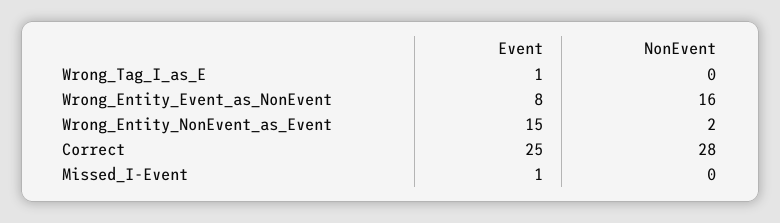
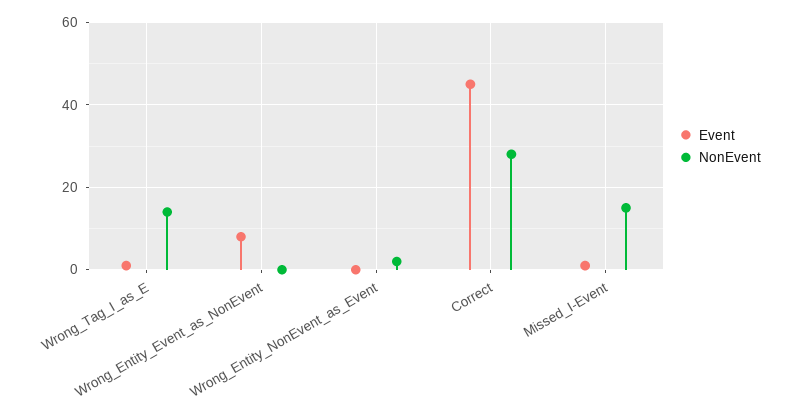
  {
    "Event": {
      "Wrong_Tag_I_as_E": 1,
      "Wrong_Entity_Event_as_NonEvent": 8,
-     "Wrong_Entity_NonEvent_as_Event": 15,
+     "Wrong_Entity_NonEvent_as_Event": 0,
-     "Correct": 25,
+     "Correct": 45,
      "Missed_I-Event": 1
    },
    "NonEvent": {
-     "Wrong_Tag_I_as_E": 0,
+     "Wrong_Tag_I_as_E": 15,
-     "Wrong_Entity_Event_as_NonEvent": 16,
+     "Wrong_Entity_Event_as_NonEvent": 0,
      "Wrong_Entity_NonEvent_as_Event": 2,
      "Correct": 28,
-     "Missed_I-Event": 0
+     "Missed_I-Event": 15
    }
  }

